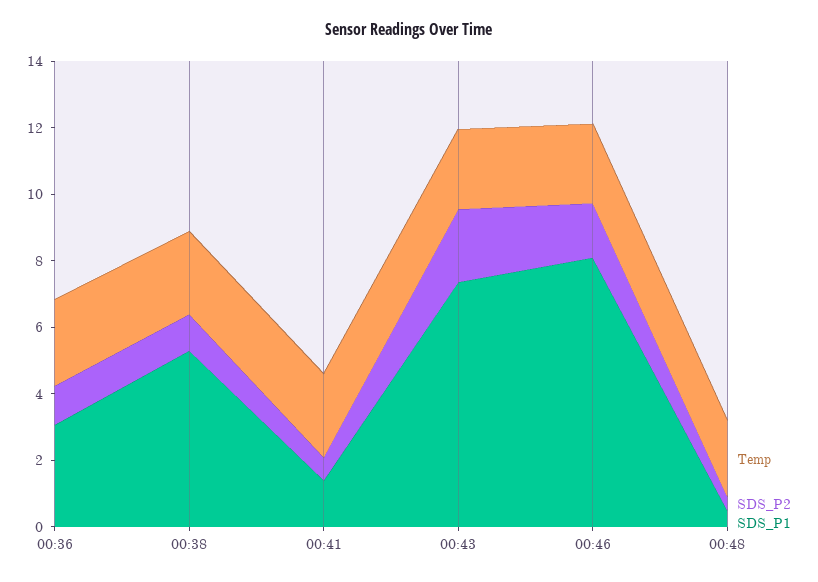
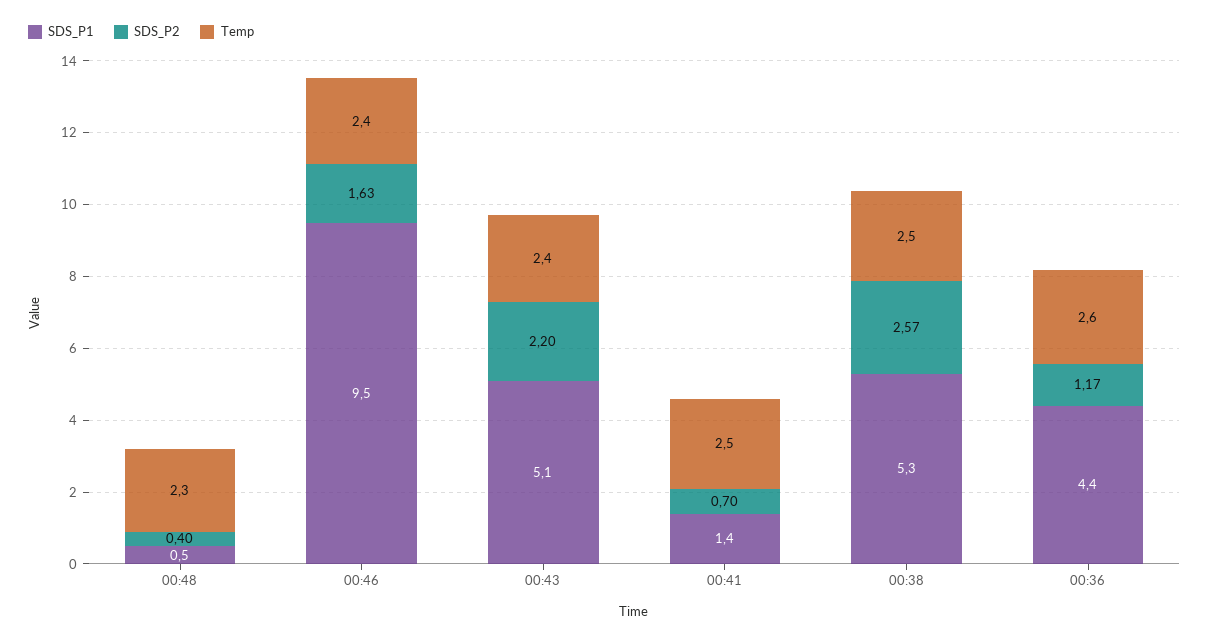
  {
    "Temp": {
      "00:36": 2.6,
      "00:38": 2.5,
      "00:41": 2.5,
      "00:43": 2.4,
      "00:46": 2.4,
      "00:48": 2.3
    },
    "SDS_P2": {
      "00:36": 1.17,
-     "00:38": 1,
+     "00:38": 2.57,
      "00:41": 0.7,
      "00:43": 2.2,
      "00:46": 1.63,
      "00:48": 0.4
    },
    "SDS_P1": {
-     "00:36": 3,
+     "00:36": 4.4,
      "00:38": 5.3,
      "00:41": 1.4,
-     "00:43": 7.5,
+     "00:43": 5.1,
-     "00:46": 8,
+     "00:46": 9.5,
      "00:48": 0.5
    }
  }

